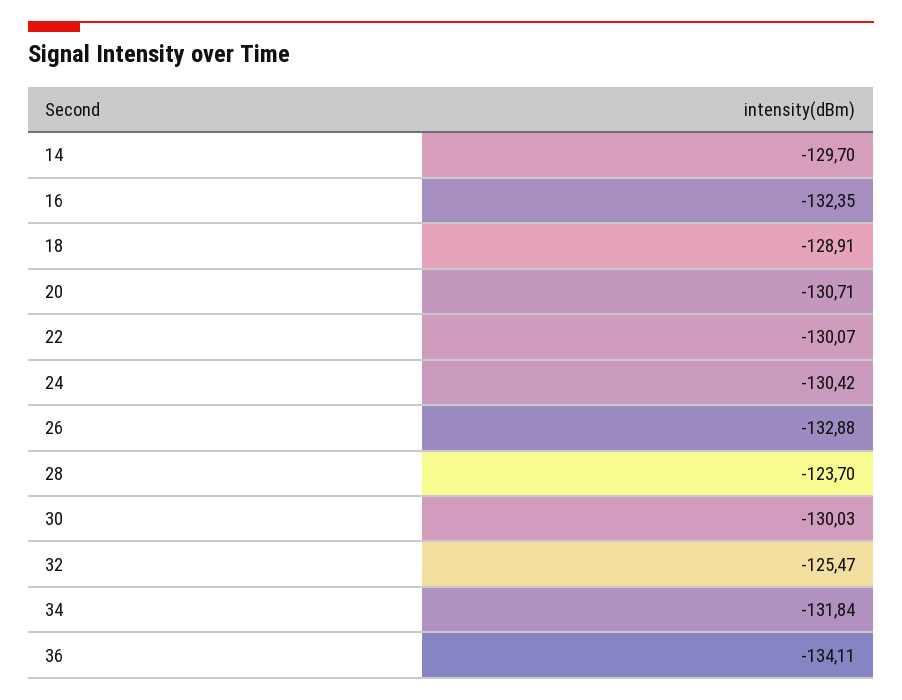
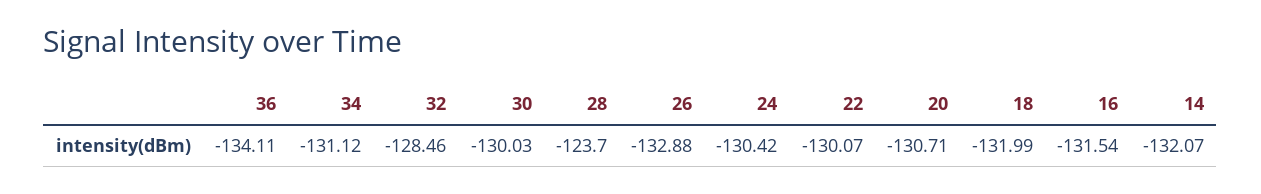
  {
-   "14": -129.7,
+   "14": -132.07,
-   "16": -132.35,
+   "16": -131.54,
-   "18": -128.91,
+   "18": -131.99,
    "20": -130.71,
    "22": -130.07,
    "24": -130.42,
    "26": -132.88,
    "28": -123.7,
    "30": -130.03,
-   "32": -125.47,
+   "32": -128.46,
-   "34": -131.84,
+   "34": -131.12,
    "36": -134.11
  }

